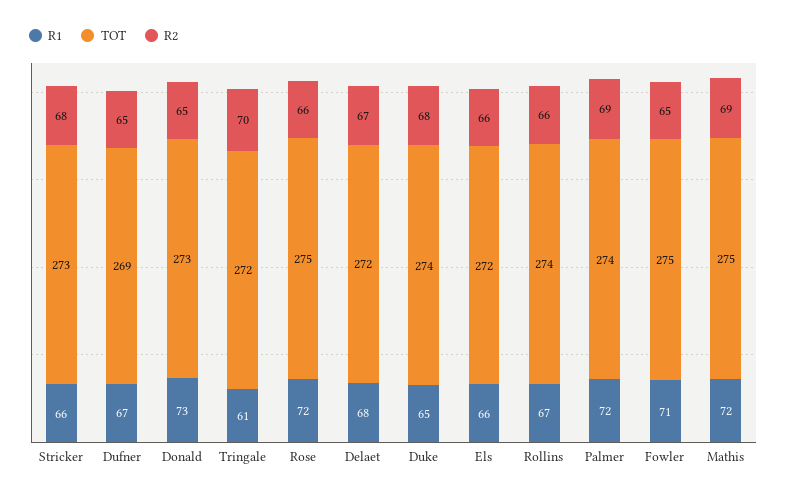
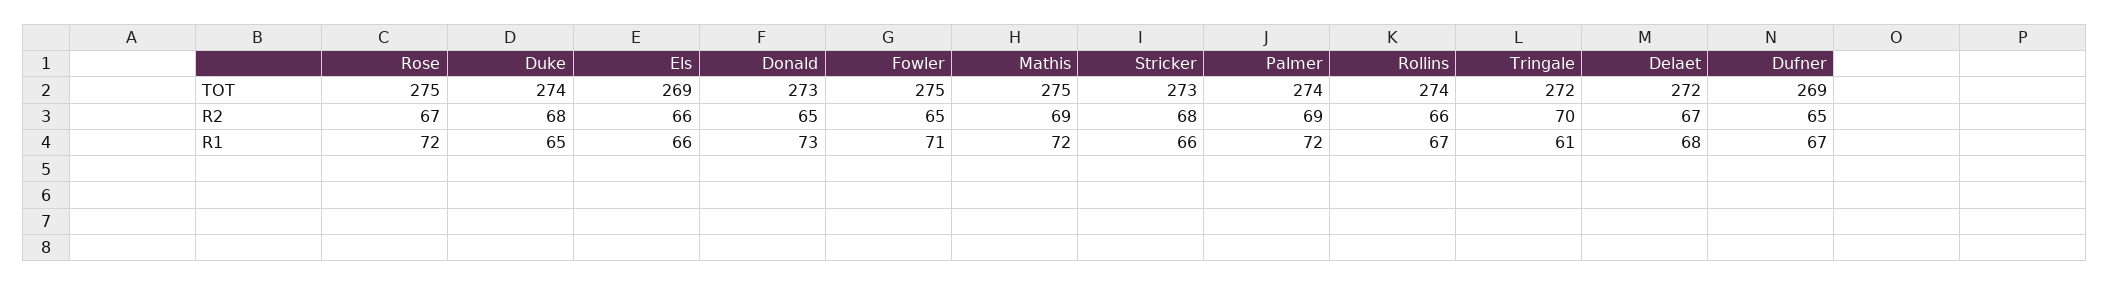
  {
    "R1": {
      "Stricker": 66,
      "Dufner": 67,
      "Donald": 73,
      "Tringale": 61,
      "Rose": 72,
      "Delaet": 68,
      "Duke": 65,
      "Els": 66,
      "Rollins": 67,
      "Palmer": 72,
      "Fowler": 71,
      "Mathis": 72
    },
    "TOT": {
      "Stricker": 273,
      "Dufner": 269,
      "Donald": 273,
      "Tringale": 272,
      "Rose": 275,
      "Delaet": 272,
      "Duke": 274,
-     "Els": 272,
+     "Els": 269,
      "Rollins": 274,
      "Palmer": 274,
      "Fowler": 275,
      "Mathis": 275
    },
    "R2": {
      "Stricker": 68,
      "Dufner": 65,
      "Donald": 65,
      "Tringale": 70,
-     "Rose": 66,
+     "Rose": 67,
      "Delaet": 67,
      "Duke": 68,
      "Els": 66,
      "Rollins": 66,
      "Palmer": 69,
      "Fowler": 65,
      "Mathis": 69
    }
  }

